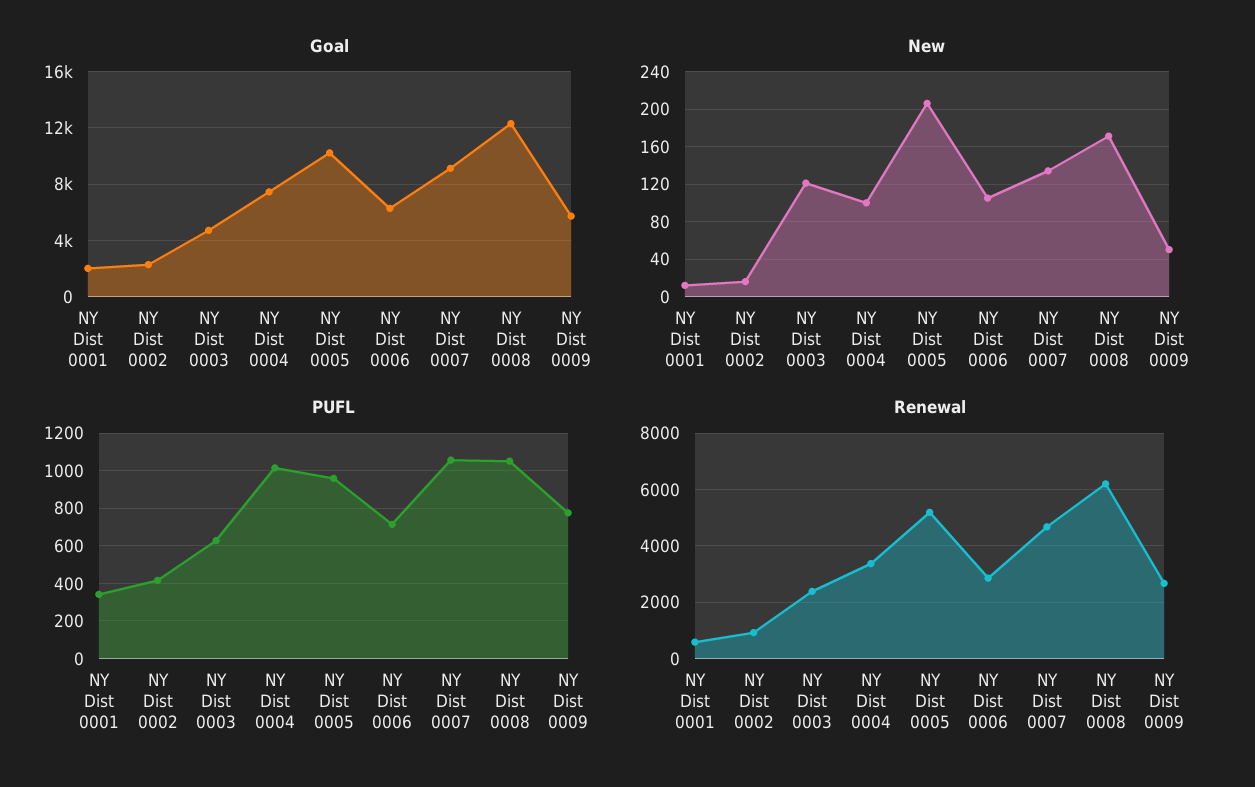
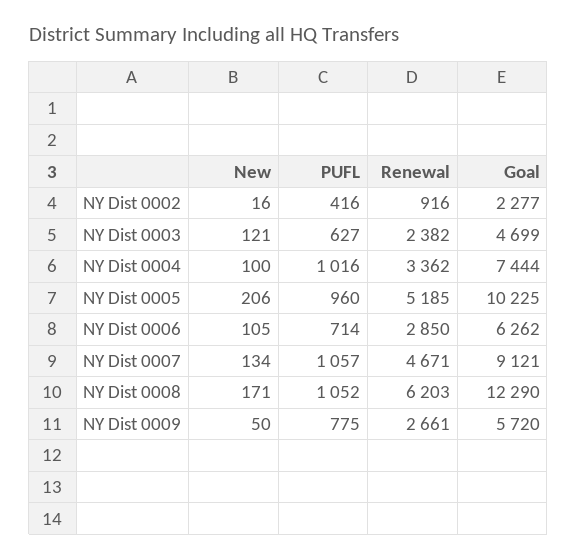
  {
    "Goal": {
-     "NY Dist 0001": 2000,
      "NY Dist 0002": 2277,
      "NY Dist 0003": 4699,
      "NY Dist 0004": 7444,
      "NY Dist 0005": 10225,
      "NY Dist 0006": 6262,
      "NY Dist 0007": 9121,
      "NY Dist 0008": 12290,
      "NY Dist 0009": 5720
    },
    "New": {
-     "NY Dist 0001": 10,
      "NY Dist 0002": 16,
      "NY Dist 0003": 121,
      "NY Dist 0004": 100,
      "NY Dist 0005": 206,
      "NY Dist 0006": 105,
      "NY Dist 0007": 134,
      "NY Dist 0008": 171,
      "NY Dist 0009": 50
    },
    "PUFL": {
-     "NY Dist 0001": 350,
      "NY Dist 0002": 416,
      "NY Dist 0003": 627,
      "NY Dist 0004": 1016,
      "NY Dist 0005": 960,
      "NY Dist 0006": 714,
      "NY Dist 0007": 1057,
      "NY Dist 0008": 1052,
      "NY Dist 0009": 775
    },
    "Renewal": {
-     "NY Dist 0001": 500,
      "NY Dist 0002": 916,
      "NY Dist 0003": 2382,
      "NY Dist 0004": 3362,
      "NY Dist 0005": 5185,
      "NY Dist 0006": 2850,
      "NY Dist 0007": 4671,
      "NY Dist 0008": 6203,
      "NY Dist 0009": 2661
    }
  }

